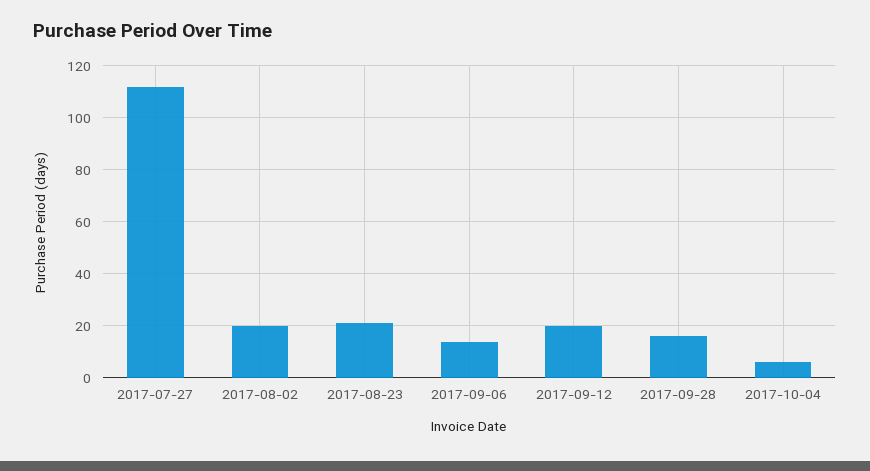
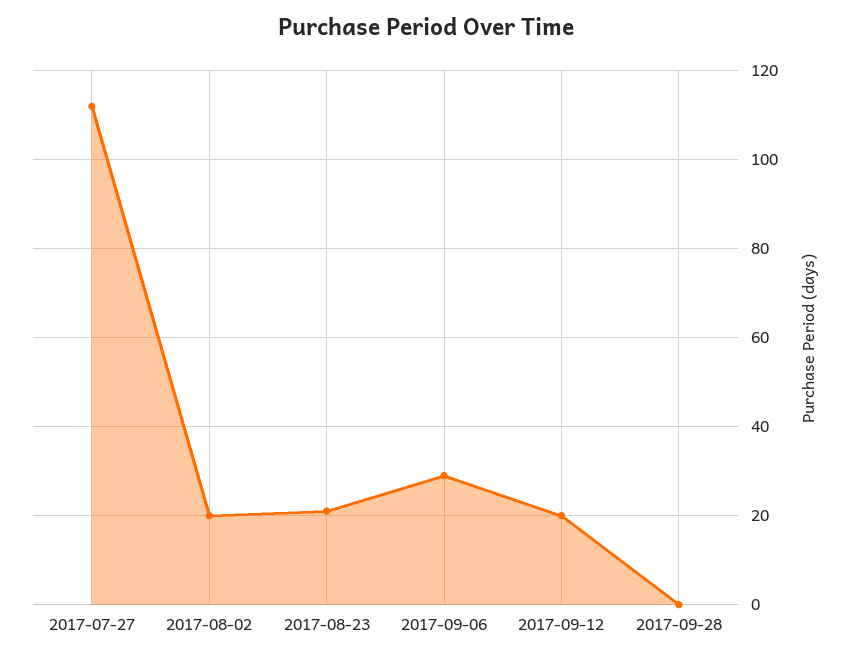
  {
    "2017-07-27": 110,
    "2017-08-02": 20,
    "2017-08-23": 20,
-   "2017-09-06": 15,
+   "2017-09-06": 30,
    "2017-09-12": 20,
-   "2017-09-28": 15,
+   "2017-09-28": 0
-   "2017-10-04": 5
  }

